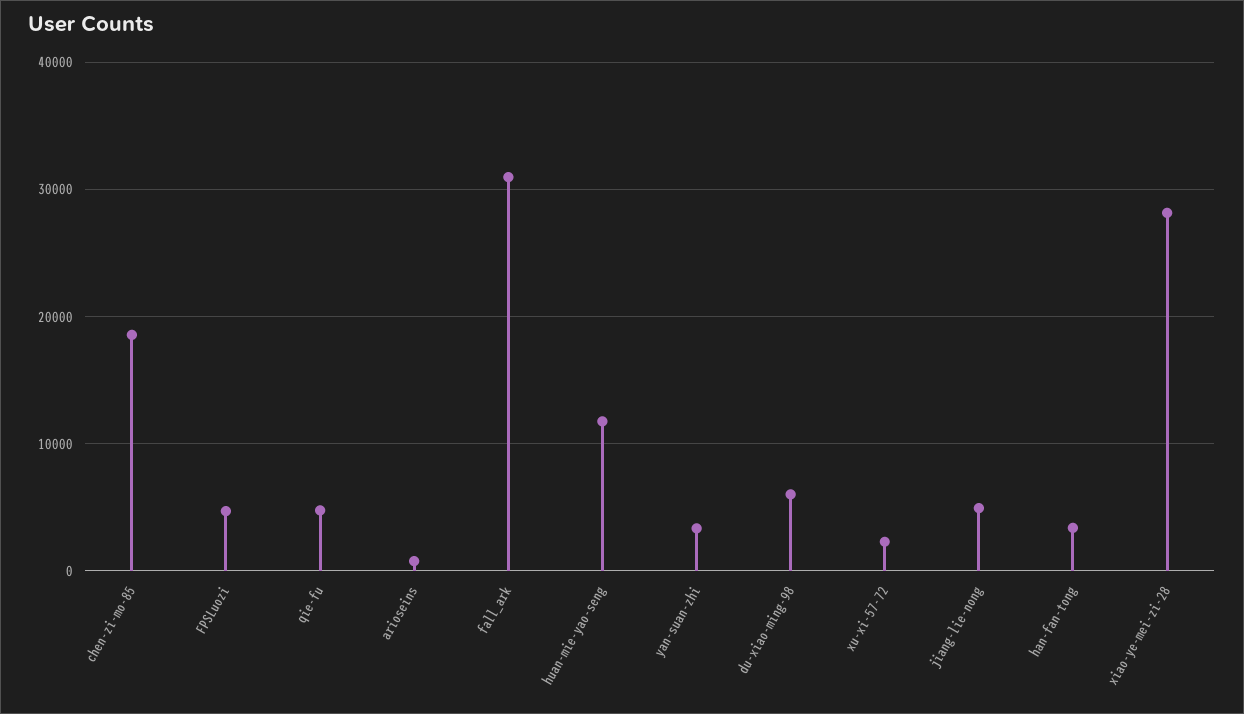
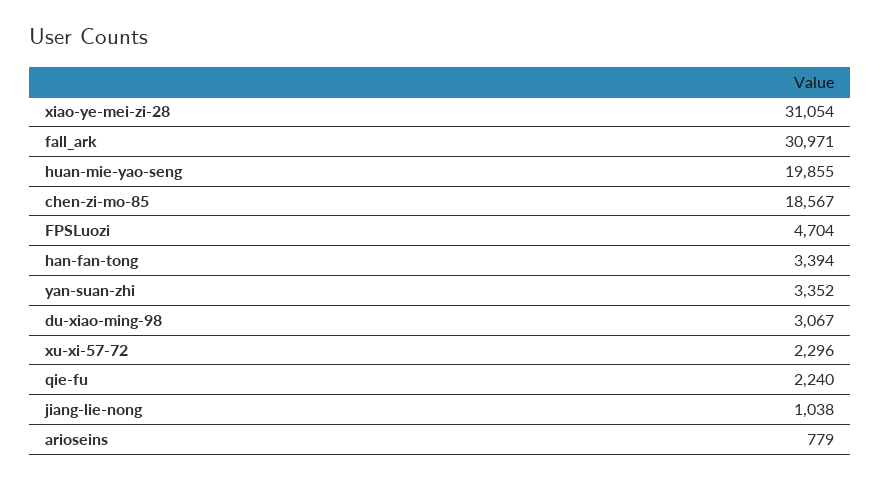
  {
    "chen-zi-mo-85": 18567,
    "FPSLuozi": 4704,
-   "qie-fu": 5000,
+   "qie-fu": 2240,
    "arioseins": 779,
    "fall_ark": 30971,
-   "huan-mie-yao-seng": 12000,
+   "huan-mie-yao-seng": 19855,
    "yan-suan-zhi": 3352,
-   "du-xiao-ming-98": 6000,
+   "du-xiao-ming-98": 3067,
    "xu-xi-57-72": 2296,
-   "jiang-lie-nong": 5000,
+   "jiang-lie-nong": 1038,
    "han-fan-tong": 3394,
-   "xiao-ye-mei-zi-28": 28000
+   "xiao-ye-mei-zi-28": 31054
  }

